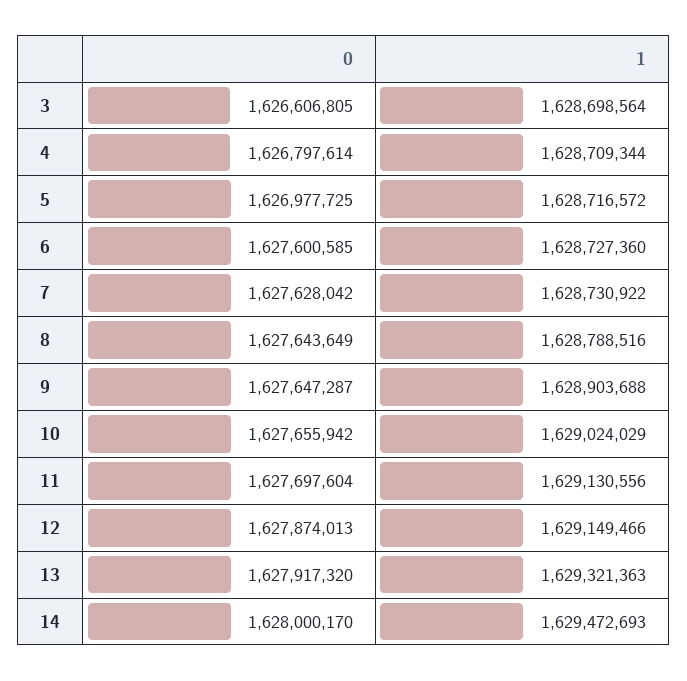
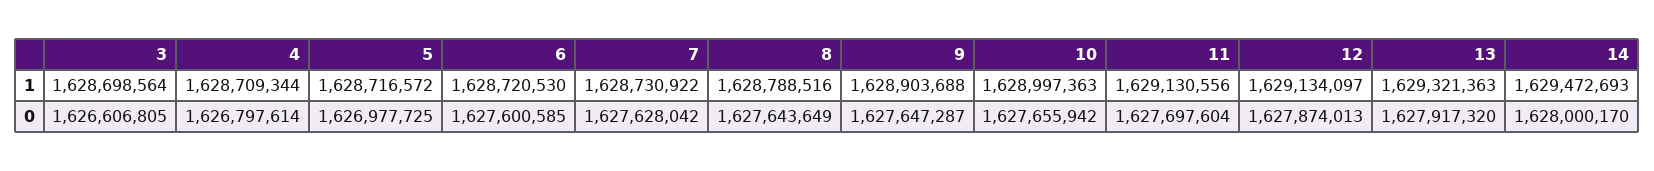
  {
    "0": {
      "3": 1626606805,
      "4": 1626797614,
      "5": 1626977725,
      "6": 1627600585,
      "7": 1627628042,
      "8": 1627643649,
      "9": 1627647287,
      "10": 1627655942,
      "11": 1627697604,
      "12": 1627874013,
      "13": 1627917320,
      "14": 1628000170
    },
    "1": {
      "3": 1628698564,
      "4": 1628709344,
      "5": 1628716572,
-     "6": 1628727360,
+     "6": 1628720530,
      "7": 1628730922,
      "8": 1628788516,
      "9": 1628903688,
-     "10": 1629024029,
+     "10": 1628997363,
      "11": 1629130556,
-     "12": 1629149466,
+     "12": 1629134097,
      "13": 1629321363,
      "14": 1629472693
    }
  }

